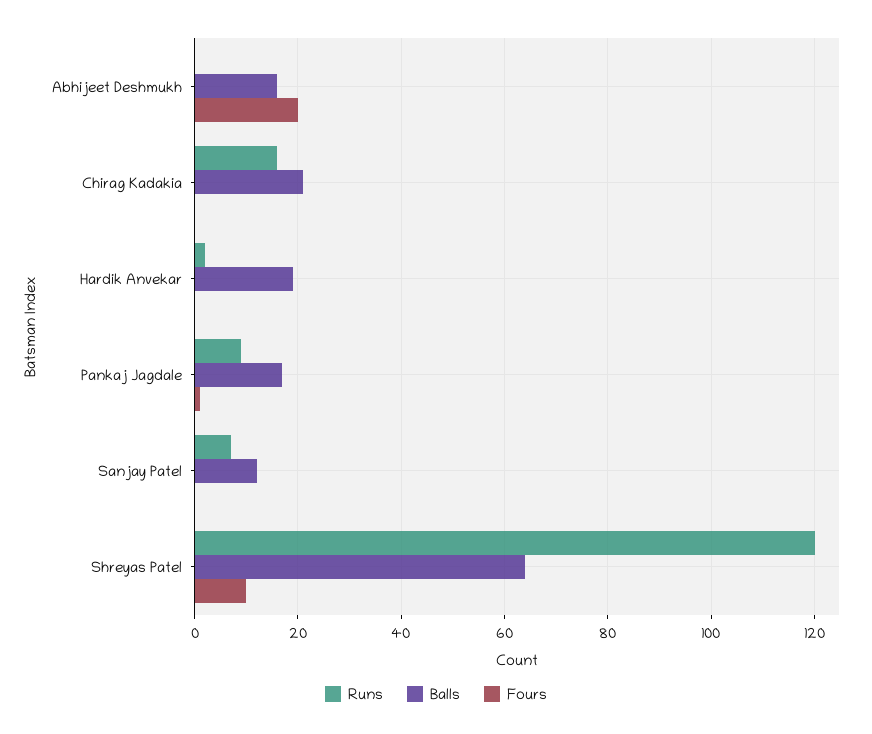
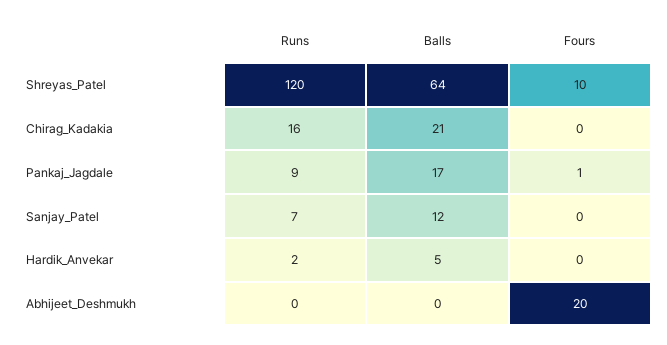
  {
    "Runs": {
      "Abhijeet Deshmukh": 0,
      "Chirag Kadakia": 16,
      "Hardik Anvekar": 2,
      "Pankaj Jagdale": 9,
      "Sanjay Patel": 7,
      "Shreyas Patel": 120
    },
    "Balls": {
-     "Abhijeet Deshmukh": 15,
+     "Abhijeet Deshmukh": 0,
      "Chirag Kadakia": 21,
-     "Hardik Anvekar": 20,
+     "Hardik Anvekar": 5,
      "Pankaj Jagdale": 17,
      "Sanjay Patel": 12,
      "Shreyas Patel": 64
    },
    "Fours": {
      "Abhijeet Deshmukh": 20,
      "Chirag Kadakia": 0,
      "Hardik Anvekar": 0,
      "Pankaj Jagdale": 1,
      "Sanjay Patel": 0,
      "Shreyas Patel": 10
    }
  }

